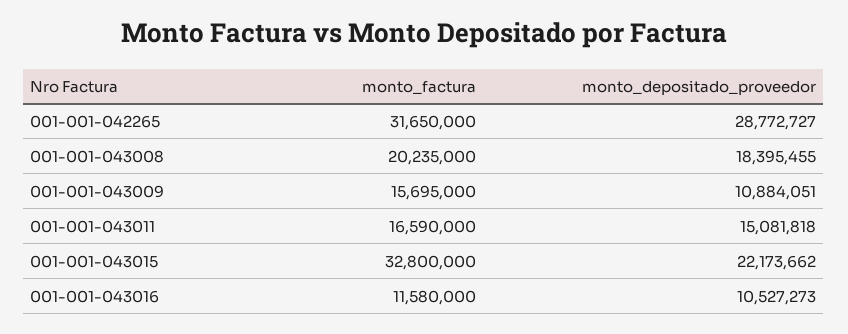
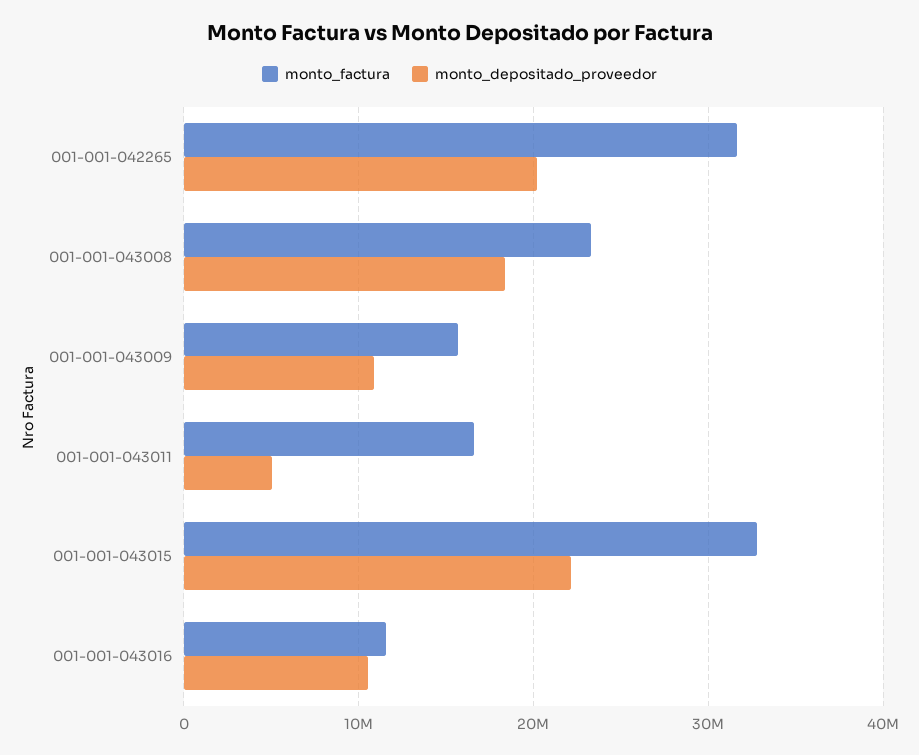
  {
    "monto_factura": {
      "001-001-042265": 31650000,
-     "001-001-043008": 20235000,
+     "001-001-043008": 23000000,
      "001-001-043009": 15695000,
      "001-001-043011": 16590000,
      "001-001-043015": 32800000,
      "001-001-043016": 11580000
    },
    "monto_depositado_proveedor": {
-     "001-001-042265": 28772727,
+     "001-001-042265": 20000000,
      "001-001-043008": 18395455,
      "001-001-043009": 10884051,
-     "001-001-043011": 15081818,
+     "001-001-043011": 5000000,
      "001-001-043015": 22173662,
      "001-001-043016": 10527273
    }
  }

